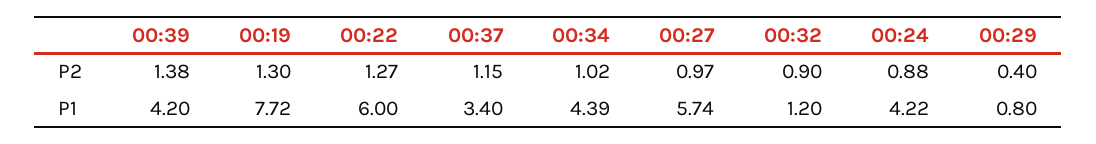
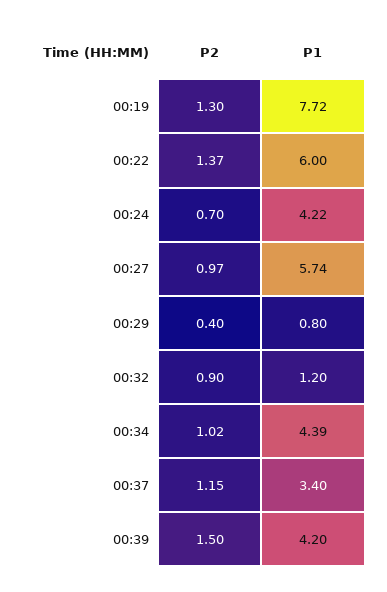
  {
    "00:39": {
-     "P2": 1.38,
+     "P2": 1.5,
      "P1": 4.2
    },
    "00:19": {
      "P2": 1.3,
      "P1": 7.72
    },
    "00:22": {
-     "P2": 1.27,
+     "P2": 1.37,
      "P1": 6
    },
    "00:37": {
      "P2": 1.15,
      "P1": 3.4
    },
    "00:34": {
      "P2": 1.02,
      "P1": 4.39
    },
    "00:27": {
      "P2": 0.97,
      "P1": 5.74
    },
    "00:32": {
      "P2": 0.9,
      "P1": 1.2
    },
    "00:24": {
-     "P2": 0.88,
+     "P2": 0.7,
      "P1": 4.22
    },
    "00:29": {
      "P2": 0.4,
      "P1": 0.8
    }
  }

